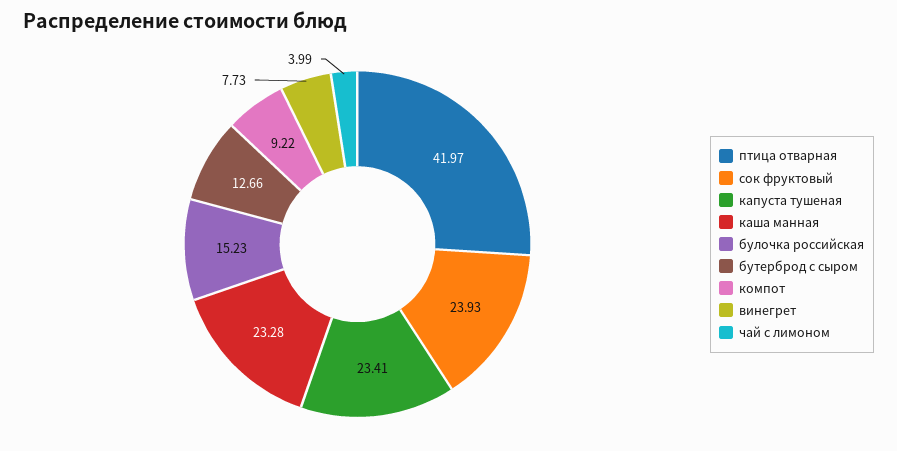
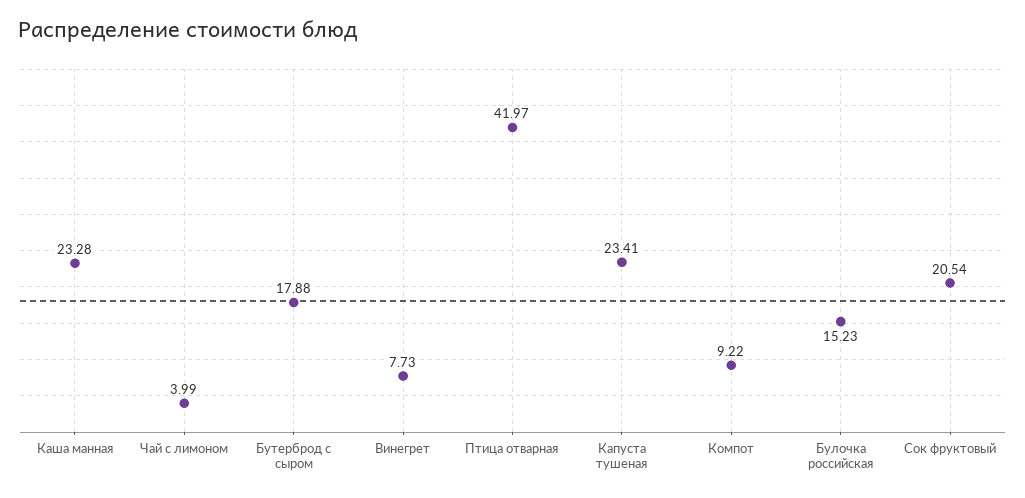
  {
    "птица отварная": 41.97,
-   "сок фруктовый": 23.93,
+   "сок фруктовый": 20.54,
    "капуста тушеная": 23.41,
    "каша манная": 23.28,
    "булочка российская": 15.23,
-   "бутерброд с сыром": 12.66,
+   "бутерброд с сыром": 17.88,
    "компот": 9.22,
    "винегрет": 7.73,
    "чай с лимоном": 3.99
  }

